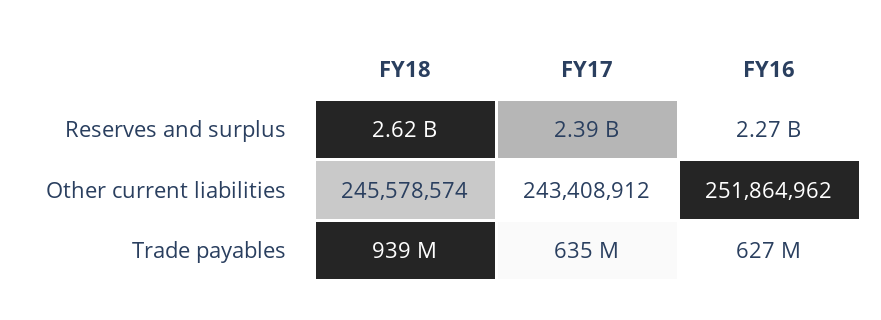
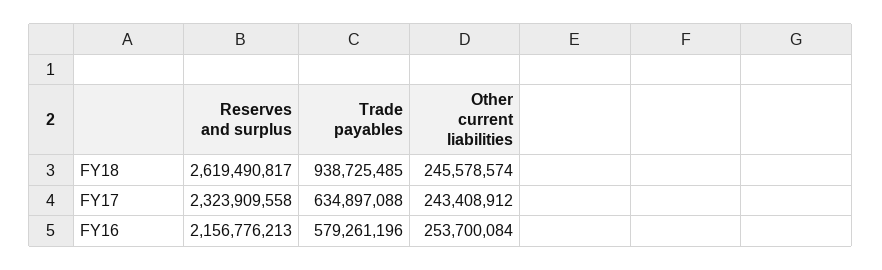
  {
    "FY18": {
      "Reserves and surplus": 2619490817,
      "Other current liabilities": 245578574,
      "Trade payables": 938725485
    },
    "FY17": {
-     "Reserves and surplus": 2390000000,
+     "Reserves and surplus": 2323909558,
      "Other current liabilities": 243408912,
      "Trade payables": 634897088
    },
    "FY16": {
-     "Reserves and surplus": 2270000000,
+     "Reserves and surplus": 2156776213,
-     "Other current liabilities": 251864962,
+     "Other current liabilities": 253700084,
-     "Trade payables": 627000000
+     "Trade payables": 579261196
    }
  }

